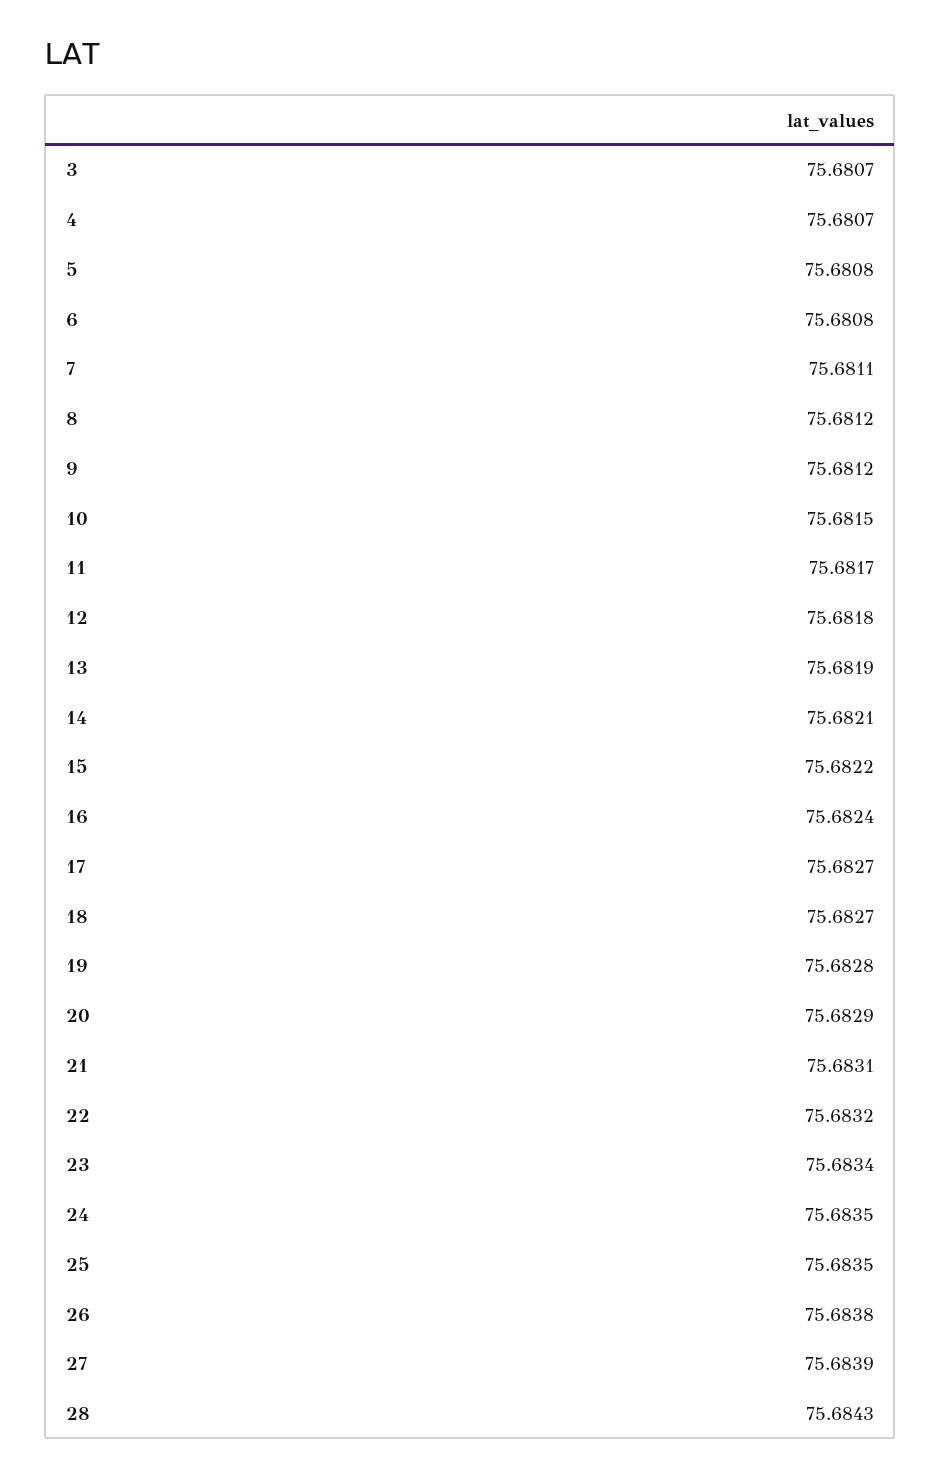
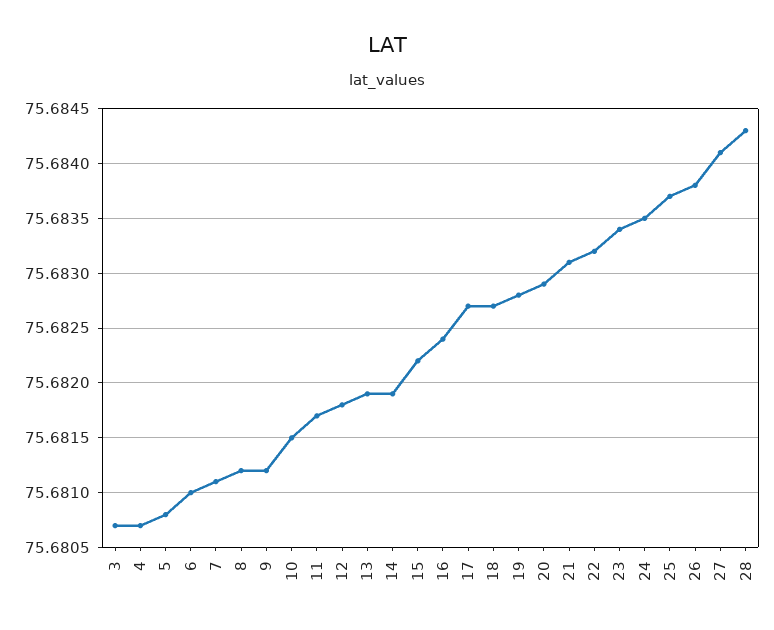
  {
    "3": 75.6807,
    "4": 75.6807,
    "5": 75.6808,
-   "6": 75.6808,
+   "6": 75.681,
    "7": 75.6811,
    "8": 75.6812,
    "9": 75.6812,
    "10": 75.6815,
    "11": 75.6817,
    "12": 75.6818,
    "13": 75.6819,
-   "14": 75.6821,
+   "14": 75.6819,
    "15": 75.6822,
    "16": 75.6824,
    "17": 75.6827,
    "18": 75.6827,
    "19": 75.6828,
    "20": 75.6829,
    "21": 75.6831,
    "22": 75.6832,
    "23": 75.6834,
    "24": 75.6835,
-   "25": 75.6835,
+   "25": 75.6837,
    "26": 75.6838,
-   "27": 75.6839,
+   "27": 75.6841,
    "28": 75.6843
  }

